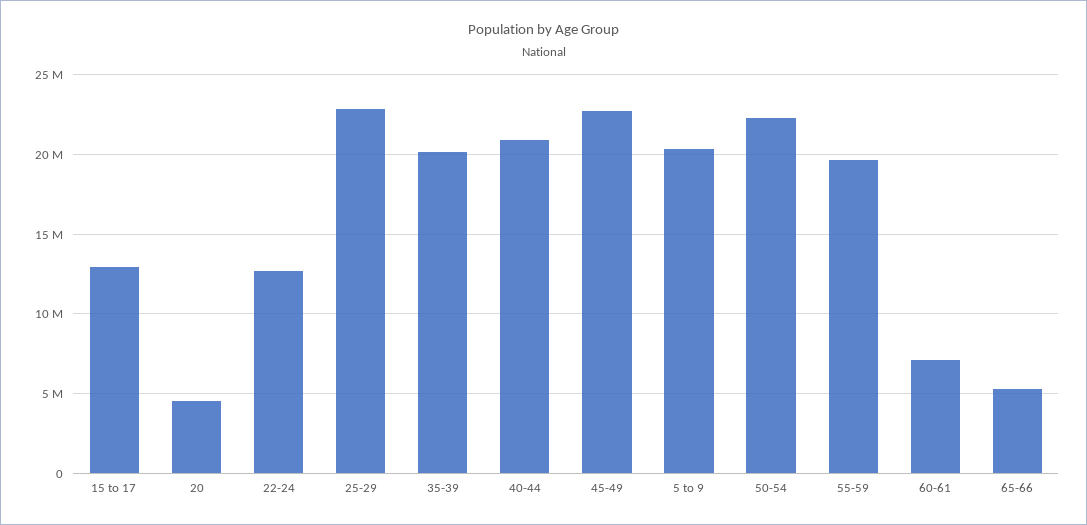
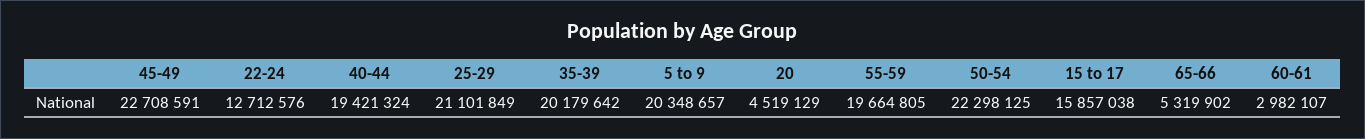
  {
-   "15 to 17": 13000000,
+   "15 to 17": 15857038,
    "20": 4519129,
    "22-24": 12712576,
-   "25-29": 23000000,
+   "25-29": 21101849,
    "35-39": 20179642,
-   "40-44": 21000000,
+   "40-44": 19421324,
    "45-49": 22708591,
    "5 to 9": 20348657,
    "50-54": 22298125,
    "55-59": 19664805,
-   "60-61": 7000000,
+   "60-61": 2982107,
    "65-66": 5319902
  }

